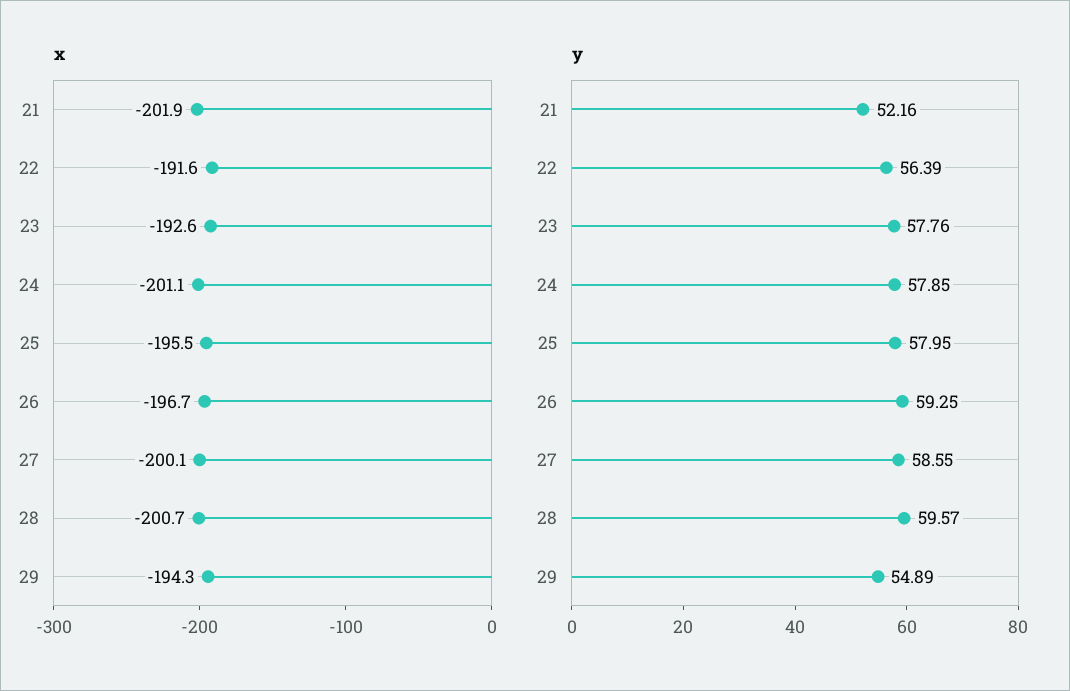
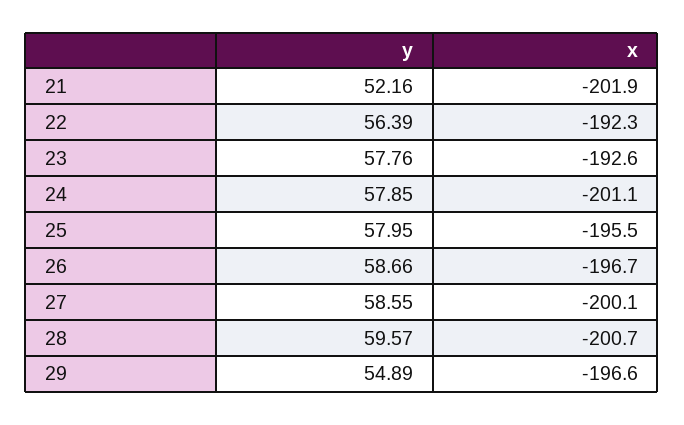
  {
    "x": {
      "21": -201.9,
-     "22": -191.6,
+     "22": -192.3,
      "23": -192.6,
      "24": -201.1,
      "25": -195.5,
      "26": -196.7,
      "27": -200.1,
      "28": -200.7,
-     "29": -194.3
+     "29": -196.6
    },
    "y": {
      "21": 52.16,
      "22": 56.39,
      "23": 57.76,
      "24": 57.85,
      "25": 57.95,
-     "26": 59.25,
+     "26": 58.66,
      "27": 58.55,
      "28": 59.57,
      "29": 54.89
    }
  }

